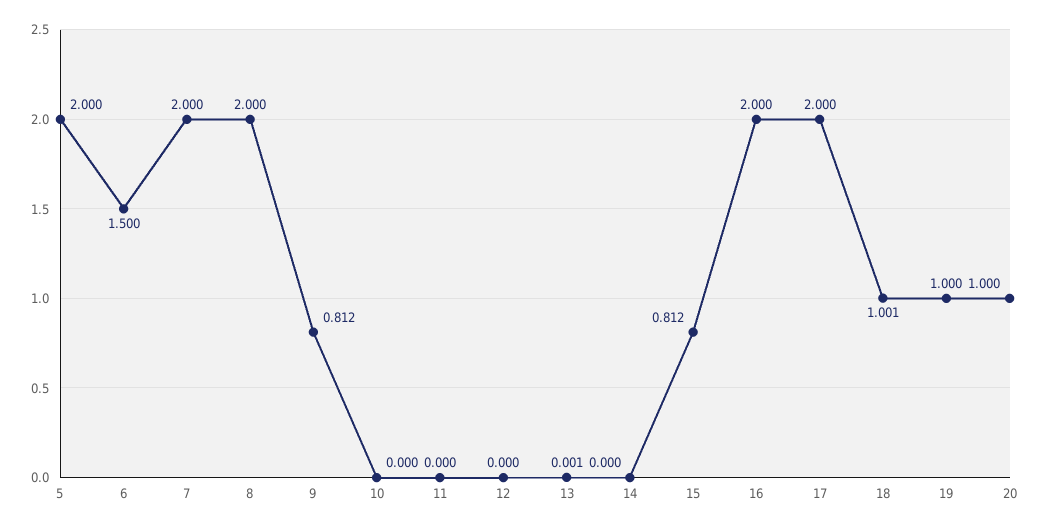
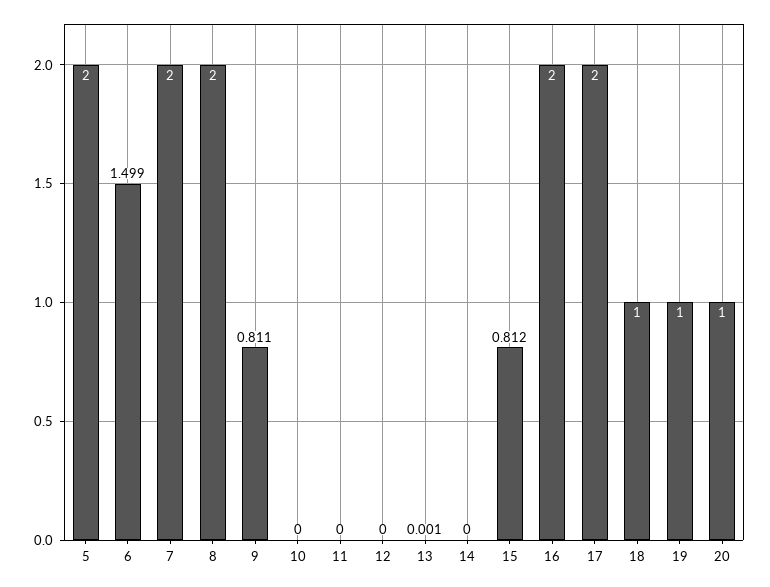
  {
    "5": 2,
-   "6": 1.5,
+   "6": 1.499,
    "7": 2,
    "8": 2,
-   "9": 0.812,
+   "9": 0.811,
    "10": 0,
    "11": 0,
    "12": 0,
    "13": 0.001,
    "14": 0,
    "15": 0.812,
    "16": 2,
    "17": 2,
-   "18": 1.001,
+   "18": 1,
    "19": 1,
    "20": 1
  }

